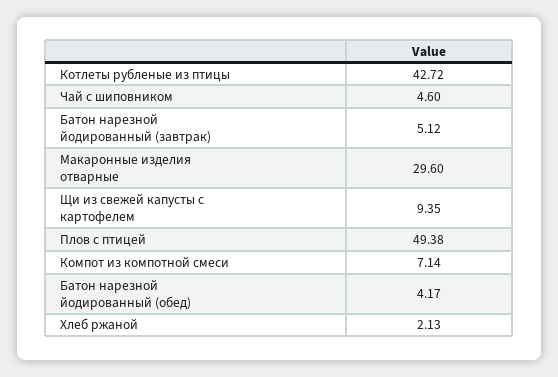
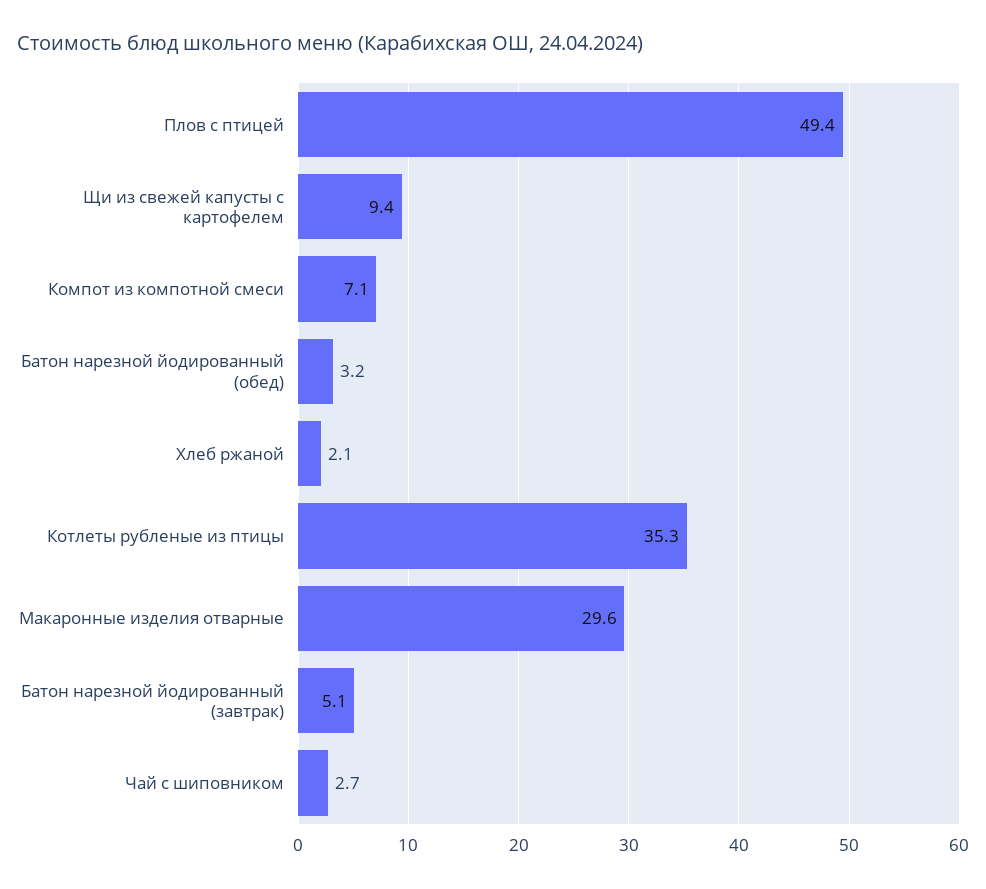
  {
-   "Котлеты рубленые из птицы": 42.72,
+   "Котлеты рубленые из птицы": 35.3,
-   "Чай с шиповником": 4.6,
+   "Чай с шиповником": 2.7,
    "Батон нарезной йодированный (завтрак)": 5.12,
    "Макаронные изделия отварные": 29.6,
    "Щи из свежей капусты с картофелем": 9.35,
    "Плов с птицей": 49.38,
    "Компот из компотной смеси": 7.14,
-   "Батон нарезной йодированный (обед)": 4.17,
+   "Батон нарезной йодированный (обед)": 3.2,
    "Хлеб ржаной": 2.13
  }

